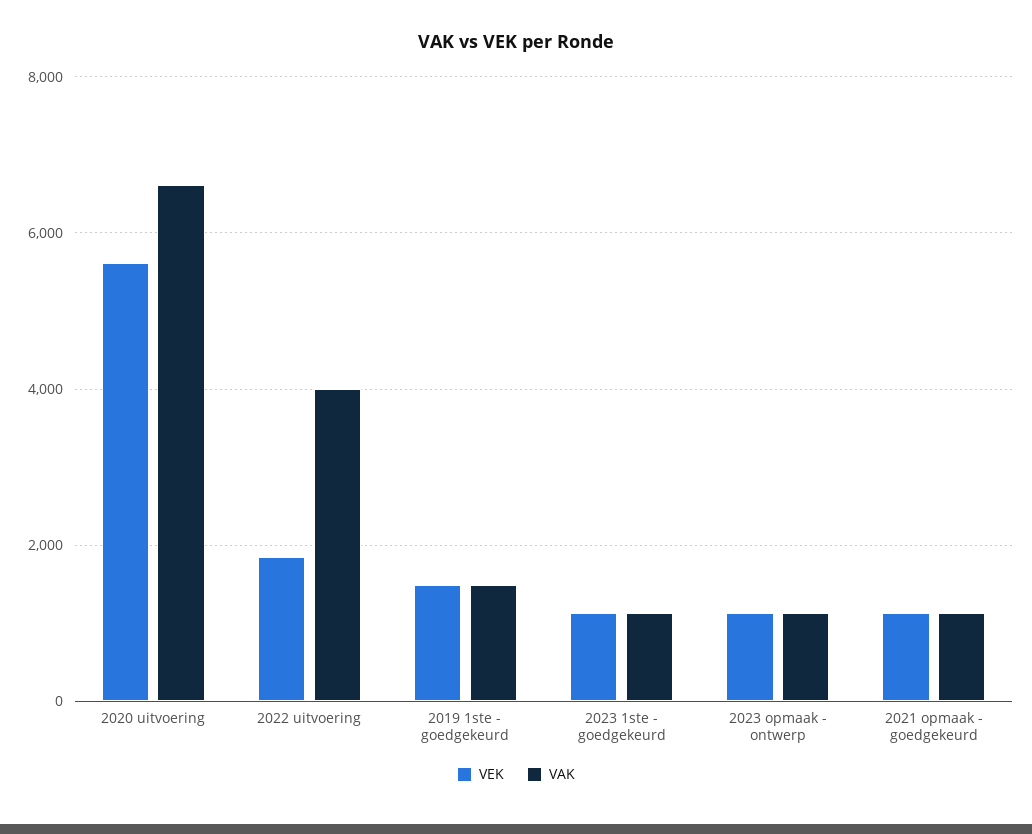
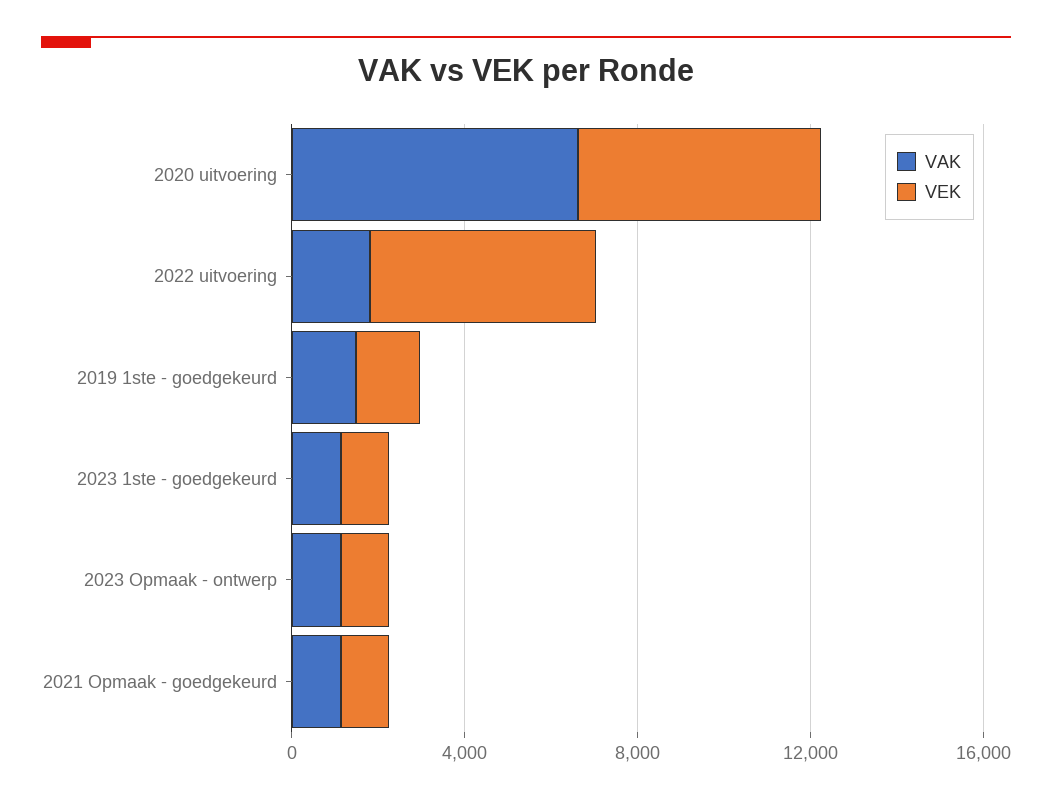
  {
    "VEK": {
      "2020 uitvoering": 5600,
-     "2022 uitvoering": 1800,
+     "2022 uitvoering": 5000,
      "2019 1ste - goedgekeurd": 1400,
      "2023 1ste - goedgekeurd": 1200,
      "2023 opmaak - ontwerp": 1200,
      "2021 opmaak - goedgekeurd": 1200
    },
    "VAK": {
      "2020 uitvoering": 6600,
-     "2022 uitvoering": 4000,
+     "2022 uitvoering": 2000,
      "2019 1ste - goedgekeurd": 1400,
      "2023 1ste - goedgekeurd": 1200,
      "2023 opmaak - ontwerp": 1200,
      "2021 opmaak - goedgekeurd": 1200
    }
  }

